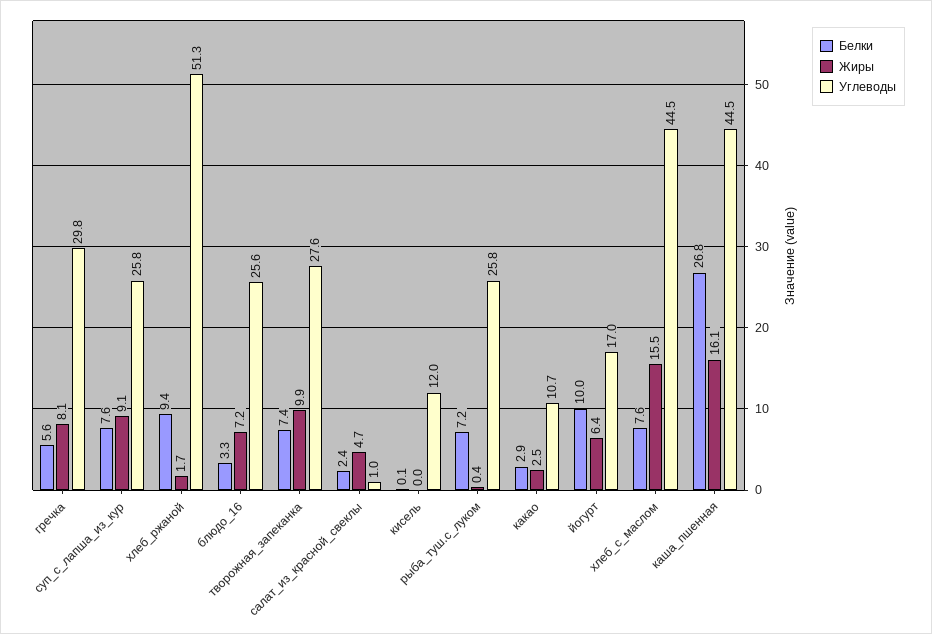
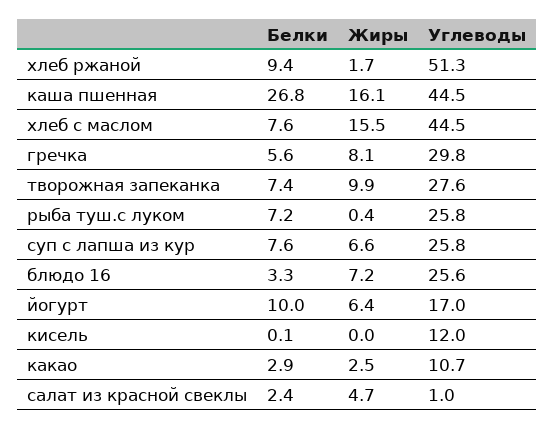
  {
    "Белки": {
      "гречка": 5.6,
      "суп_с_лапша_из_кур": 7.6,
      "хлеб_ржаной": 9.4,
      "блюдо_16": 3.3,
      "творожная_запеканка": 7.4,
      "салат_из_красной_свеклы": 2.4,
      "кисель": 0.1,
      "рыба_туш.с_луком": 7.2,
      "какао": 2.9,
      "йогурт": 10,
      "хлеб_с_маслом": 7.6,
      "каша_пшенная": 26.8
    },
    "Жиры": {
      "гречка": 8.1,
-     "суп_с_лапша_из_кур": 9.1,
+     "суп_с_лапша_из_кур": 6.6,
      "хлеб_ржаной": 1.7,
      "блюдо_16": 7.2,
      "творожная_запеканка": 9.9,
      "салат_из_красной_свеклы": 4.7,
      "кисель": 0,
      "рыба_туш.с_луком": 0.4,
      "какао": 2.5,
      "йогурт": 6.4,
      "хлеб_с_маслом": 15.5,
      "каша_пшенная": 16.1
    },
    "Углеводы": {
      "гречка": 29.8,
      "суп_с_лапша_из_кур": 25.8,
      "хлеб_ржаной": 51.3,
      "блюдо_16": 25.6,
      "творожная_запеканка": 27.6,
      "салат_из_красной_свеклы": 1,
      "кисель": 12,
      "рыба_туш.с_луком": 25.8,
      "какао": 10.7,
      "йогурт": 17,
      "хлеб_с_маслом": 44.5,
      "каша_пшенная": 44.5
    }
  }

